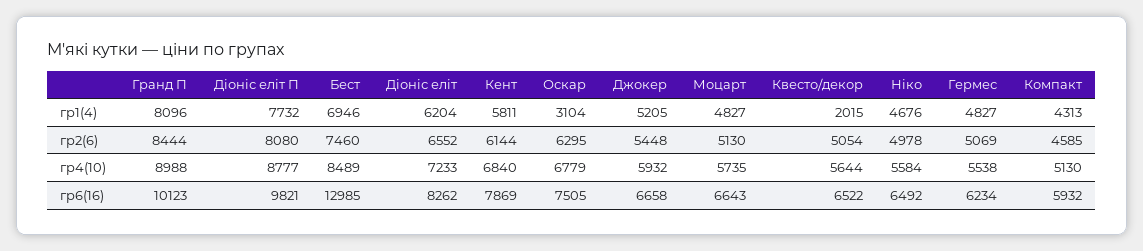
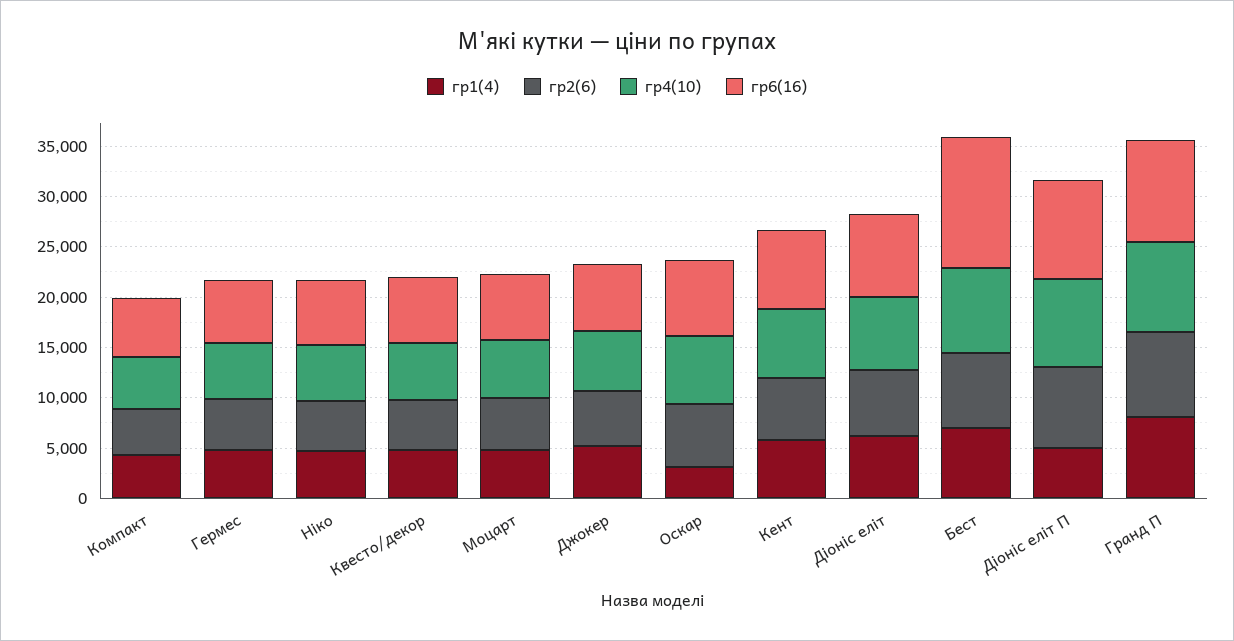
  {
    "гр1(4)": {
      "Гранд П": 8096,
-     "Діоніс еліт П": 7732,
+     "Діоніс еліт П": 5000,
      "Бест": 6946,
      "Діоніс еліт": 6204,
      "Кент": 5811,
      "Оскар": 3104,
      "Джокер": 5205,
      "Моцарт": 4827,
-     "Квесто/декор": 2015,
+     "Квесто/декор": 5000,
      "Ніко": 4676,
      "Гермес": 4827,
      "Компакт": 4313
    },
    "гр2(6)": {
      "Гранд П": 8444,
      "Діоніс еліт П": 8080,
      "Бест": 7460,
      "Діоніс еліт": 6552,
      "Кент": 6144,
      "Оскар": 6295,
      "Джокер": 5448,
      "Моцарт": 5130,
      "Квесто/декор": 5054,
      "Ніко": 4978,
      "Гермес": 5069,
      "Компакт": 4585
    },
    "гр4(10)": {
      "Гранд П": 8988,
      "Діоніс еліт П": 8777,
      "Бест": 8489,
      "Діоніс еліт": 7233,
      "Кент": 6840,
      "Оскар": 6779,
      "Джокер": 5932,
      "Моцарт": 5735,
      "Квесто/декор": 5644,
      "Ніко": 5584,
      "Гермес": 5538,
      "Компакт": 5130
    },
    "гр6(16)": {
      "Гранд П": 10123,
      "Діоніс еліт П": 9821,
      "Бест": 12985,
      "Діоніс еліт": 8262,
      "Кент": 7869,
      "Оскар": 7505,
      "Джокер": 6658,
      "Моцарт": 6643,
      "Квесто/декор": 6522,
      "Ніко": 6492,
      "Гермес": 6234,
      "Компакт": 5932
    }
  }

